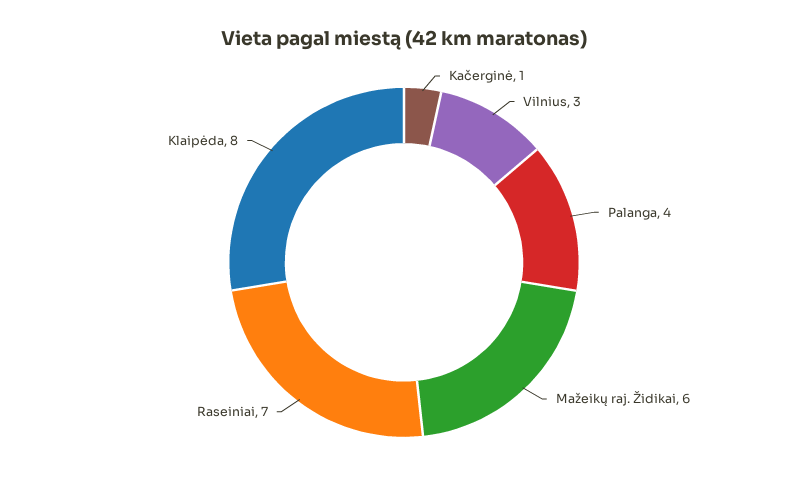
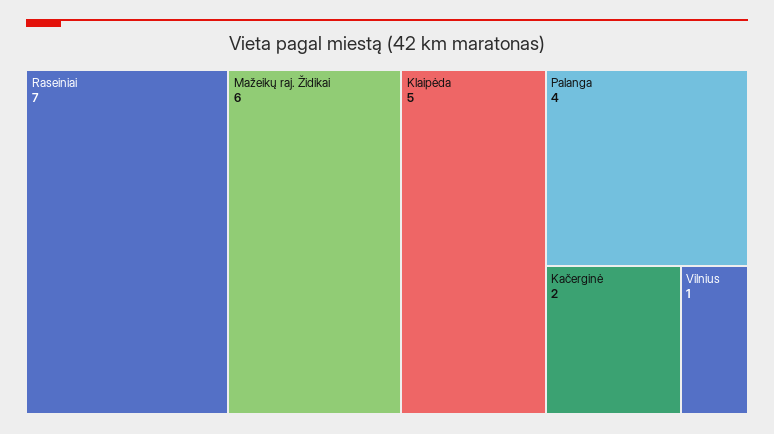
  {
-   "Kačerginė": 1,
+   "Kačerginė": 2,
-   "Vilnius": 3,
+   "Vilnius": 1,
    "Palanga": 4,
    "Mažeikų raj. Židikai": 6,
    "Raseiniai": 7,
-   "Klaipėda": 8
+   "Klaipėda": 5
  }

